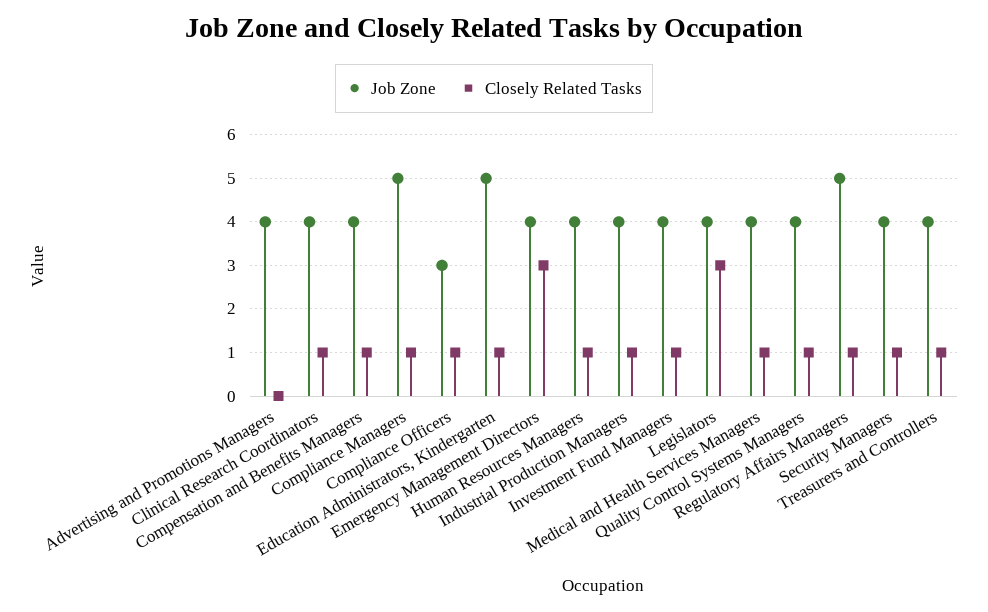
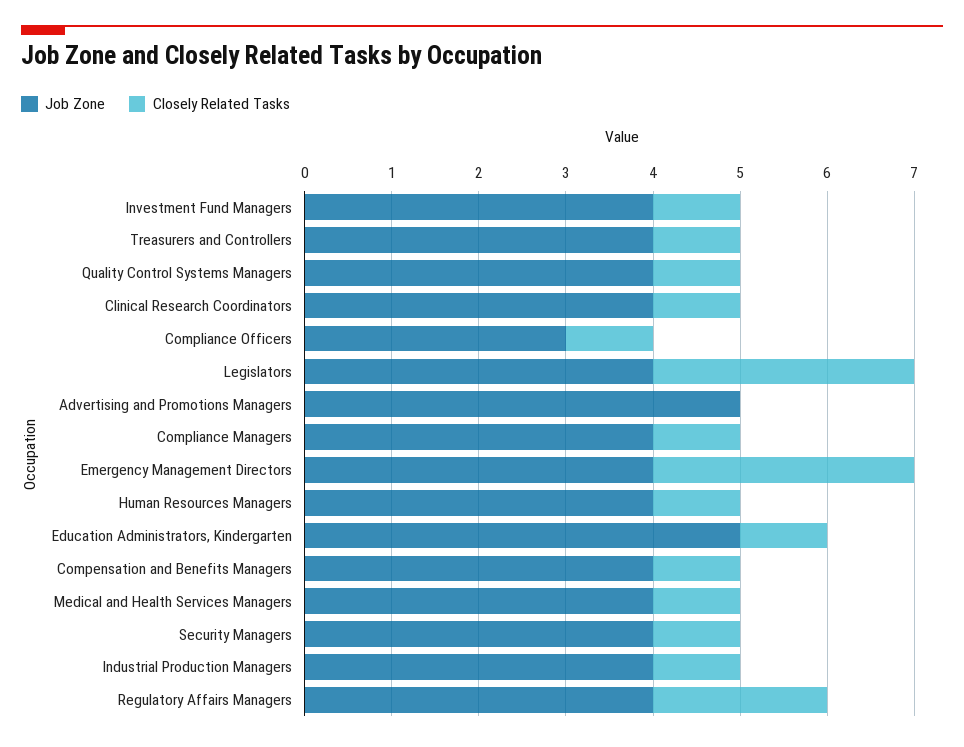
  {
    "Job Zone": {
-     "Advertising and Promotions Managers": 4,
+     "Advertising and Promotions Managers": 5,
      "Clinical Research Coordinators": 4,
      "Compensation and Benefits Managers": 4,
-     "Compliance Managers": 5,
+     "Compliance Managers": 4,
      "Compliance Officers": 3,
      "Education Administrators, Kindergarten": 5,
      "Emergency Management Directors": 4,
      "Human Resources Managers": 4,
      "Industrial Production Managers": 4,
      "Investment Fund Managers": 4,
      "Legislators": 4,
      "Medical and Health Services Managers": 4,
      "Quality Control Systems Managers": 4,
-     "Regulatory Affairs Managers": 5,
+     "Regulatory Affairs Managers": 4,
      "Security Managers": 4,
      "Treasurers and Controllers": 4
    },
    "Closely Related Tasks": {
      "Advertising and Promotions Managers": 0,
      "Clinical Research Coordinators": 1,
      "Compensation and Benefits Managers": 1,
      "Compliance Managers": 1,
      "Compliance Officers": 1,
      "Education Administrators, Kindergarten": 1,
      "Emergency Management Directors": 3,
      "Human Resources Managers": 1,
      "Industrial Production Managers": 1,
      "Investment Fund Managers": 1,
      "Legislators": 3,
      "Medical and Health Services Managers": 1,
      "Quality Control Systems Managers": 1,
-     "Regulatory Affairs Managers": 1,
+     "Regulatory Affairs Managers": 2,
      "Security Managers": 1,
      "Treasurers and Controllers": 1
    }
  }

